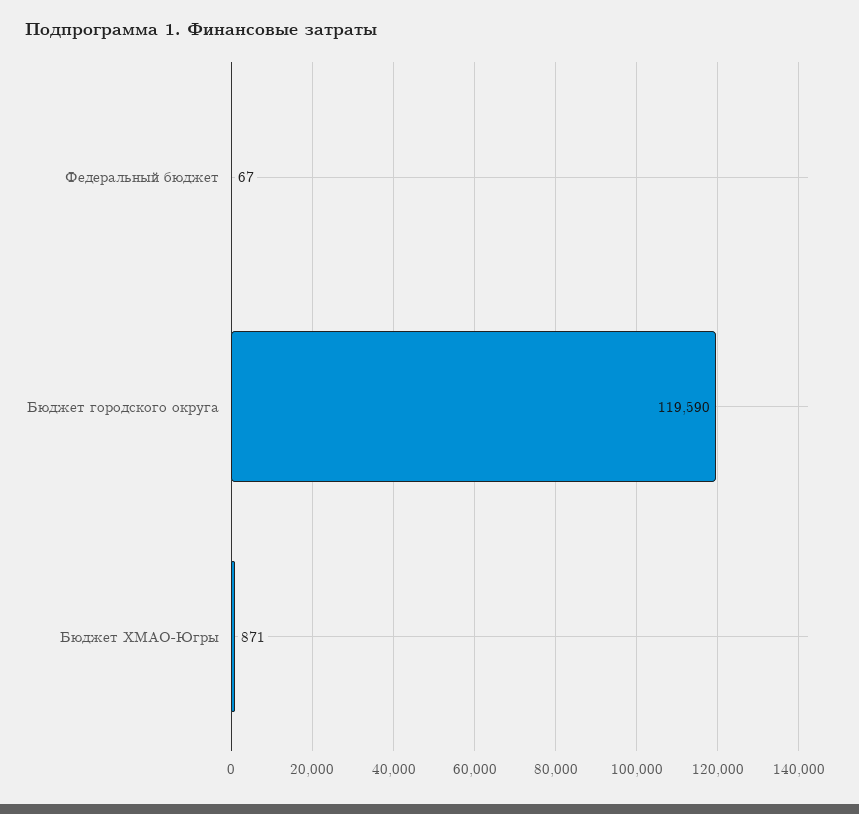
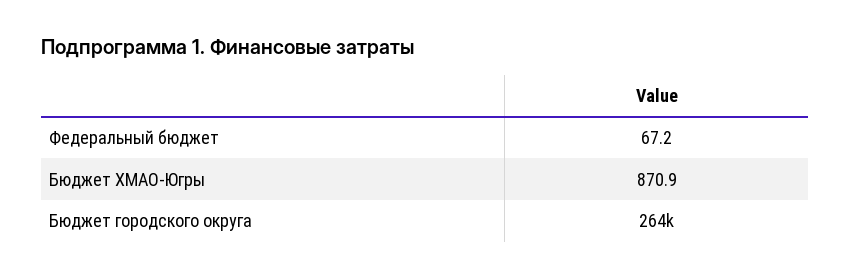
  {
    "Федеральный бюджет": 67.2,
-   "Бюджет городского округа": 119590,
+   "Бюджет городского округа": 264000,
    "Бюджет ХМАО-Югры": 870.9
  }

